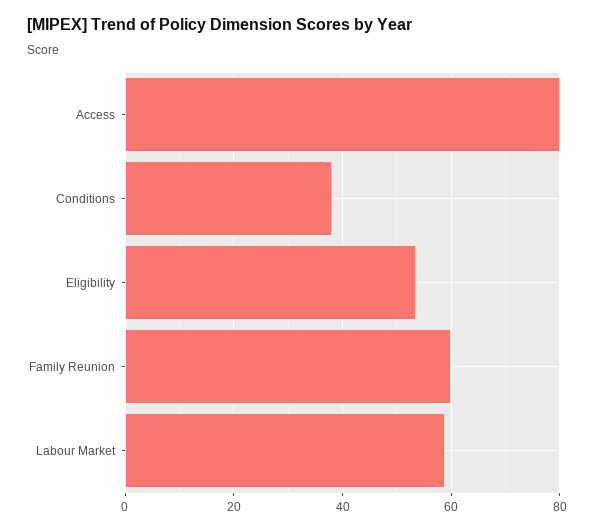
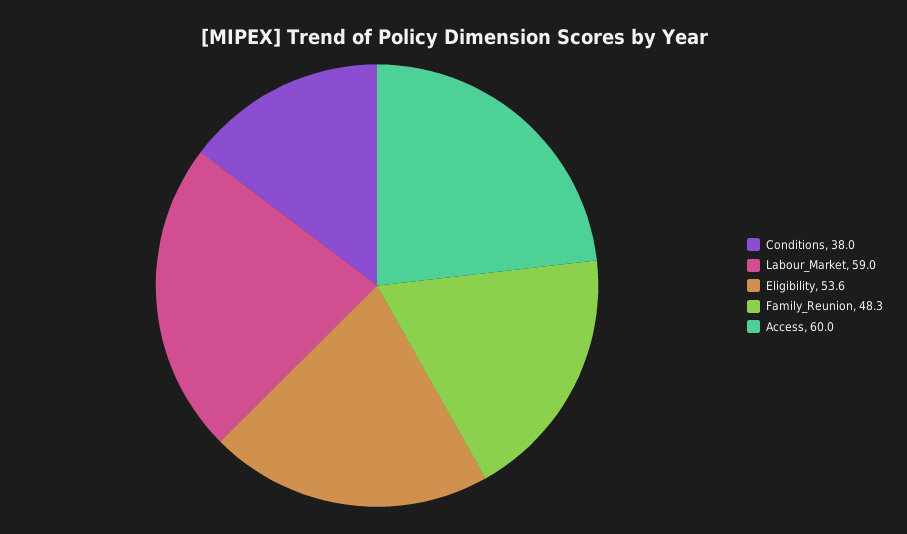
  {
-   "Access": 80,
+   "Access": 60,
    "Conditions": 38,
    "Eligibility": 53.6,
-   "Family Reunion": 60,
+   "Family Reunion": 48.3,
    "Labour Market": 59
  }

